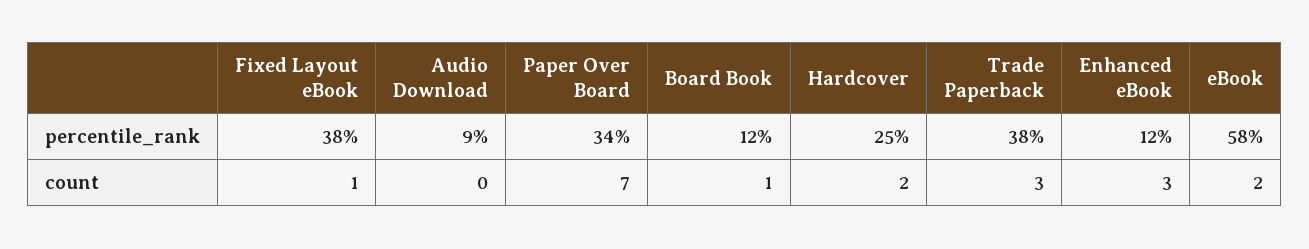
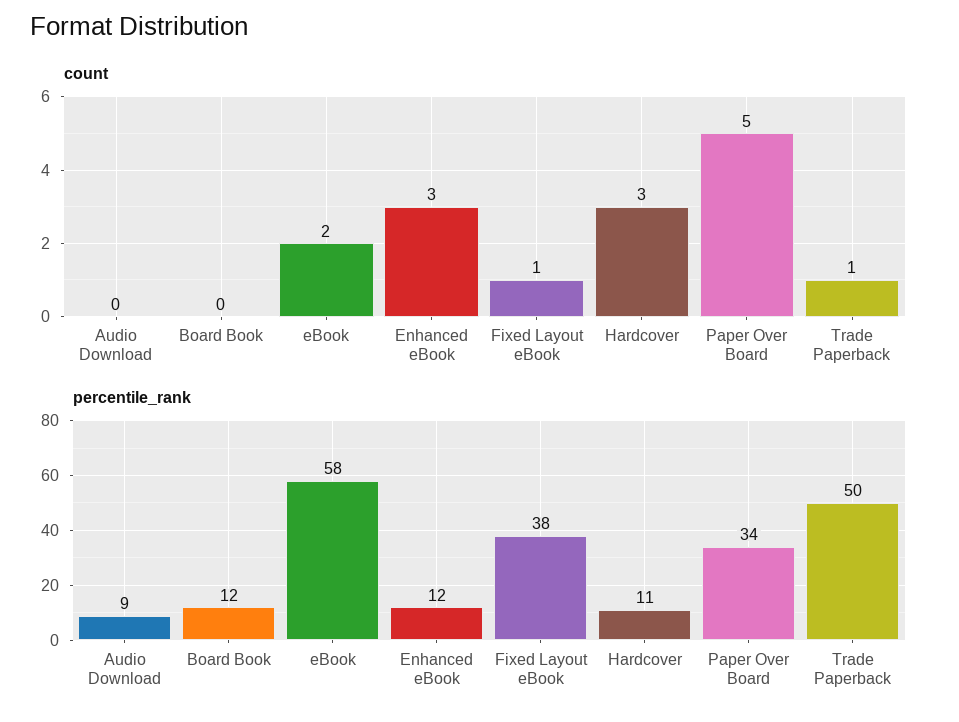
  {
    "percentile_rank": {
      "Fixed Layout eBook": 38,
      "Audio Download": 9,
      "Paper Over Board": 34,
      "Board Book": 12,
-     "Hardcover": 25,
+     "Hardcover": 11,
-     "Trade Paperback": 38,
+     "Trade Paperback": 50,
      "Enhanced eBook": 12,
      "eBook": 58
    },
    "count": {
      "Fixed Layout eBook": 1,
      "Audio Download": 0,
-     "Paper Over Board": 7,
+     "Paper Over Board": 5,
-     "Board Book": 1,
+     "Board Book": 0,
-     "Hardcover": 2,
+     "Hardcover": 3,
-     "Trade Paperback": 3,
+     "Trade Paperback": 1,
      "Enhanced eBook": 3,
      "eBook": 2
    }
  }

